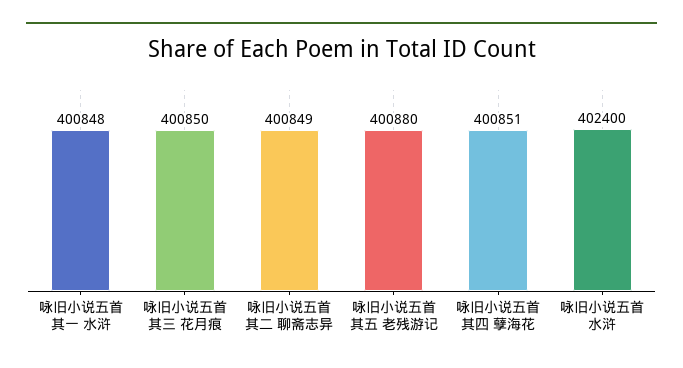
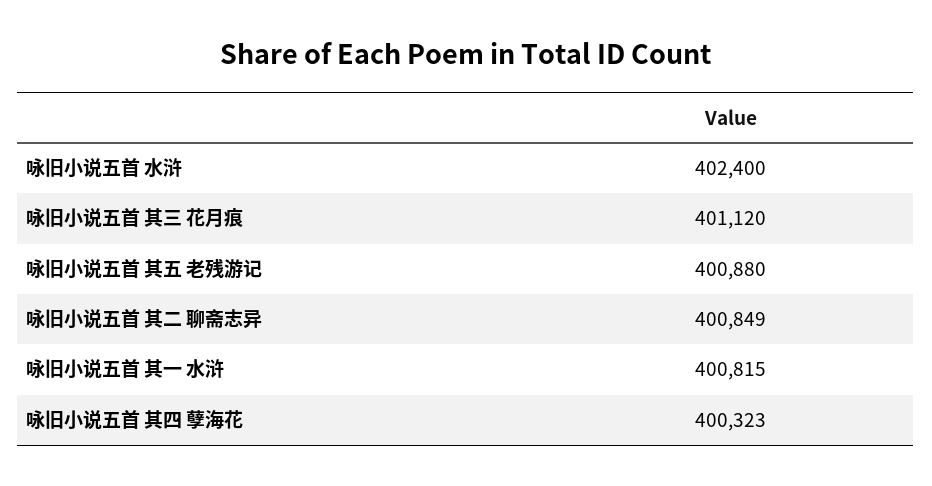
  {
-   "咏旧小说五首 其一 水浒": 400848,
+   "咏旧小说五首 其一 水浒": 400815,
-   "咏旧小说五首 其三 花月痕": 400850,
+   "咏旧小说五首 其三 花月痕": 401120,
    "咏旧小说五首 其二 聊斋志异": 400849,
    "咏旧小说五首 其五 老残游记": 400880,
-   "咏旧小说五首 其四 孽海花": 400851,
+   "咏旧小说五首 其四 孽海花": 400323,
    "咏旧小说五首 水浒": 402400
  }

